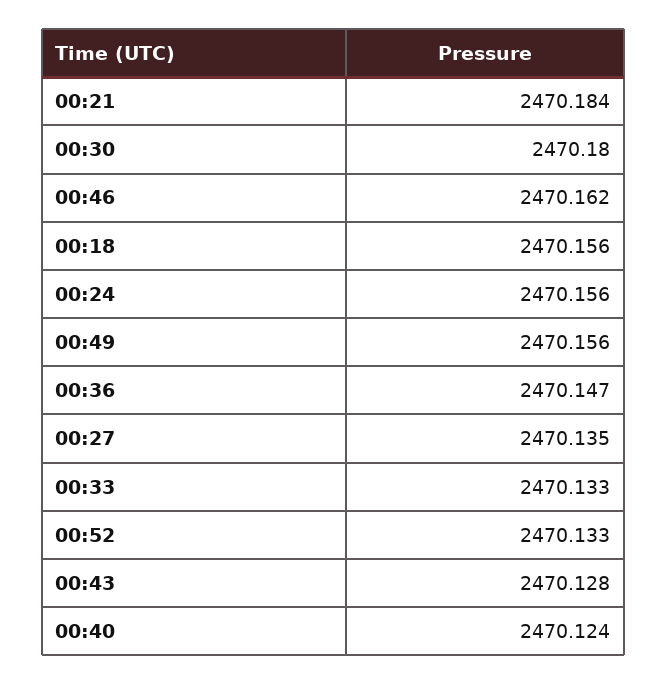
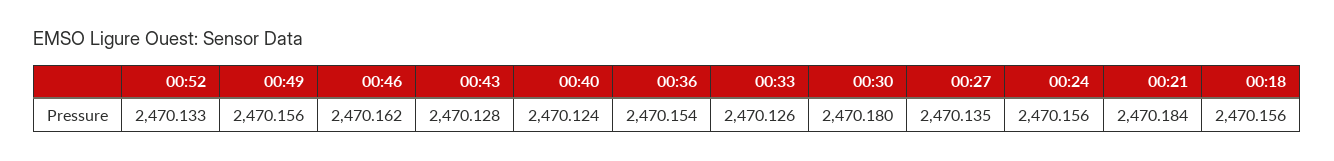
  {
    "00:21": 2470.184,
    "00:30": 2470.18,
    "00:46": 2470.162,
    "00:18": 2470.156,
    "00:24": 2470.156,
    "00:49": 2470.156,
-   "00:36": 2470.147,
+   "00:36": 2470.154,
    "00:27": 2470.135,
-   "00:33": 2470.133,
+   "00:33": 2470.126,
    "00:52": 2470.133,
    "00:43": 2470.128,
    "00:40": 2470.124
  }

